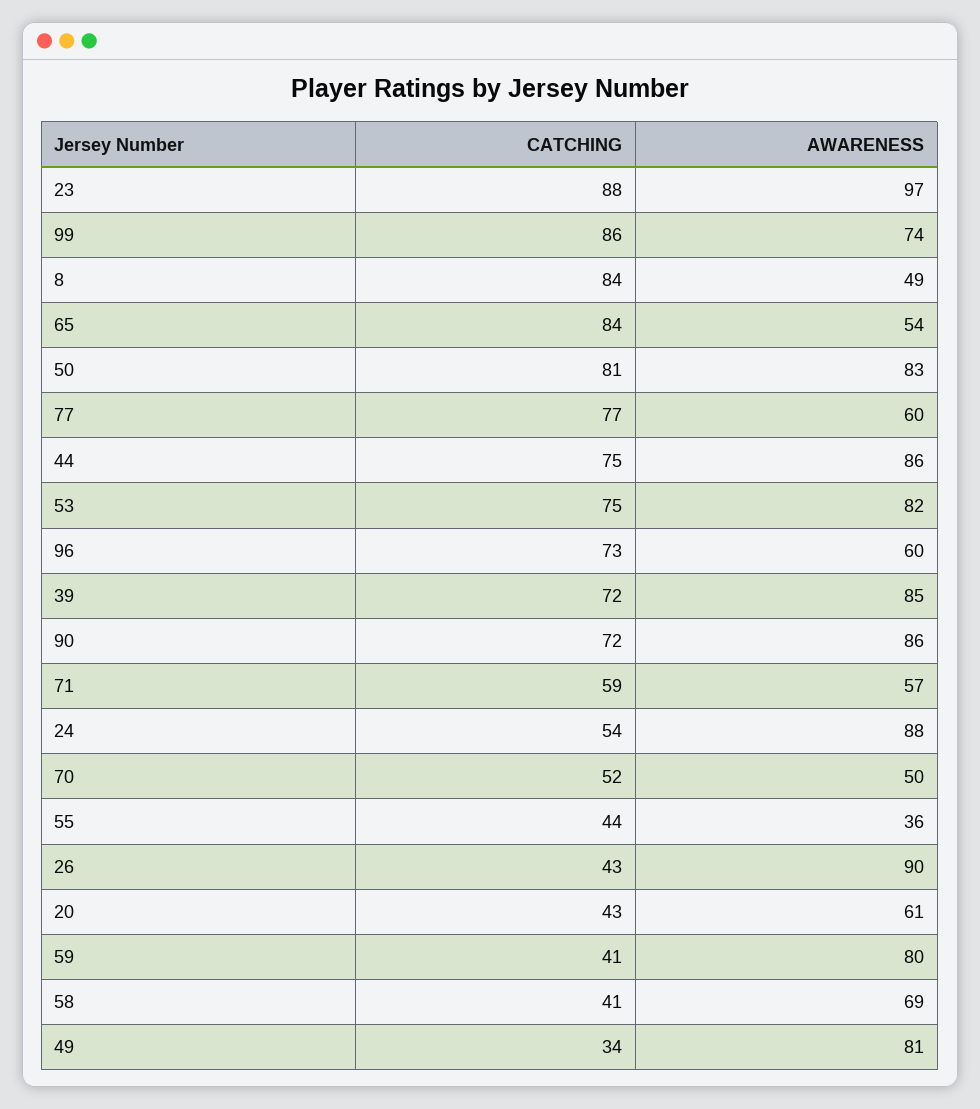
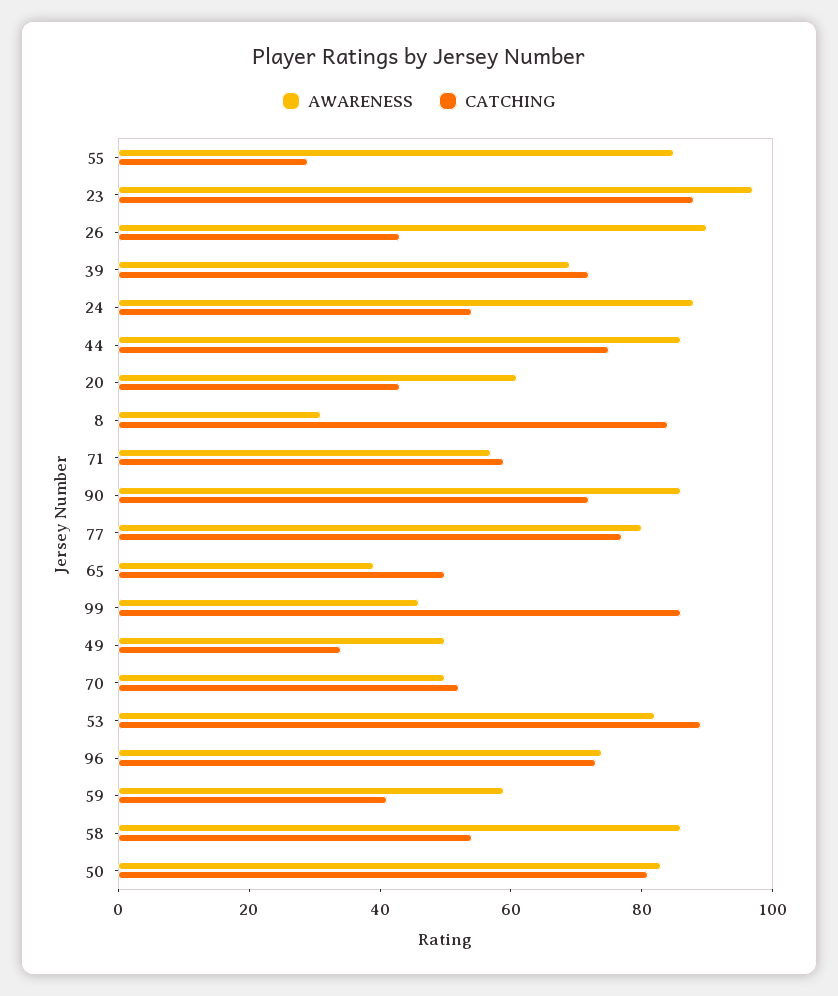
  {
    "CATCHING": {
      "23": 88,
      "99": 86,
      "8": 84,
-     "65": 84,
+     "65": 50,
      "50": 81,
      "77": 77,
      "44": 75,
-     "53": 75,
+     "53": 90,
      "96": 73,
      "39": 72,
      "90": 72,
      "71": 59,
      "24": 54,
      "70": 52,
-     "55": 44,
+     "55": 30,
      "26": 43,
      "20": 43,
      "59": 41,
-     "58": 41,
+     "58": 55,
      "49": 34
    },
    "AWARENESS": {
      "23": 97,
-     "99": 74,
+     "99": 45,
-     "8": 49,
+     "8": 30,
-     "65": 54,
+     "65": 40,
      "50": 83,
-     "77": 60,
+     "77": 80,
      "44": 86,
      "53": 82,
-     "96": 60,
+     "96": 75,
-     "39": 85,
+     "39": 70,
      "90": 86,
      "71": 57,
      "24": 88,
      "70": 50,
-     "55": 36,
+     "55": 85,
      "26": 90,
      "20": 61,
-     "59": 80,
+     "59": 60,
-     "58": 69,
+     "58": 85,
-     "49": 81
+     "49": 50
    }
  }

